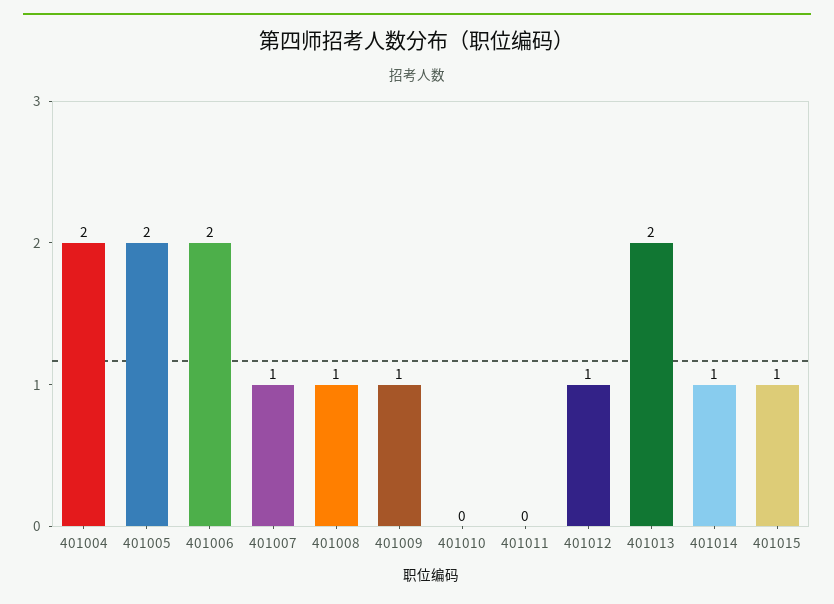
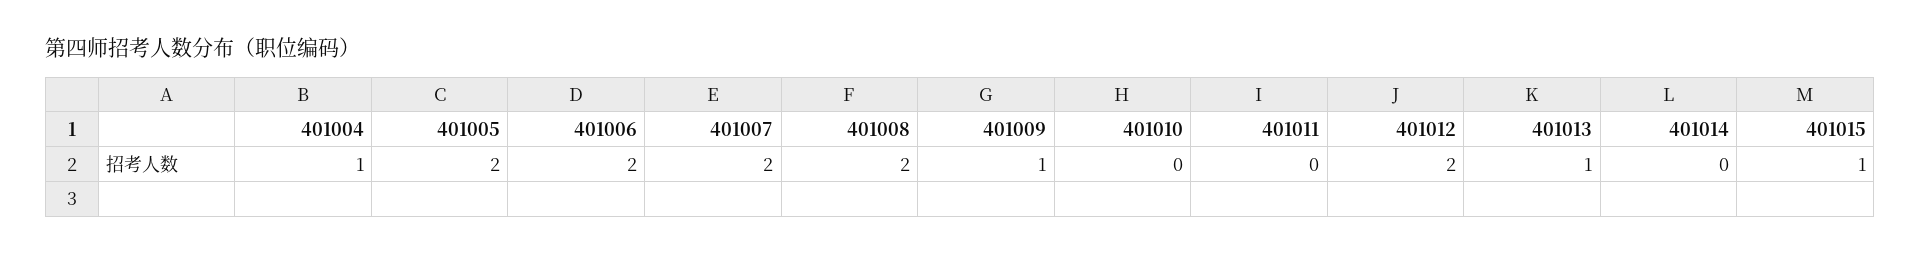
  {
-   "401004": 2,
+   "401004": 1,
    "401005": 2,
    "401006": 2,
-   "401007": 1,
+   "401007": 2,
-   "401008": 1,
+   "401008": 2,
    "401009": 1,
    "401010": 0,
    "401011": 0,
-   "401012": 1,
+   "401012": 2,
-   "401013": 2,
+   "401013": 1,
-   "401014": 1,
+   "401014": 0,
    "401015": 1
  }

